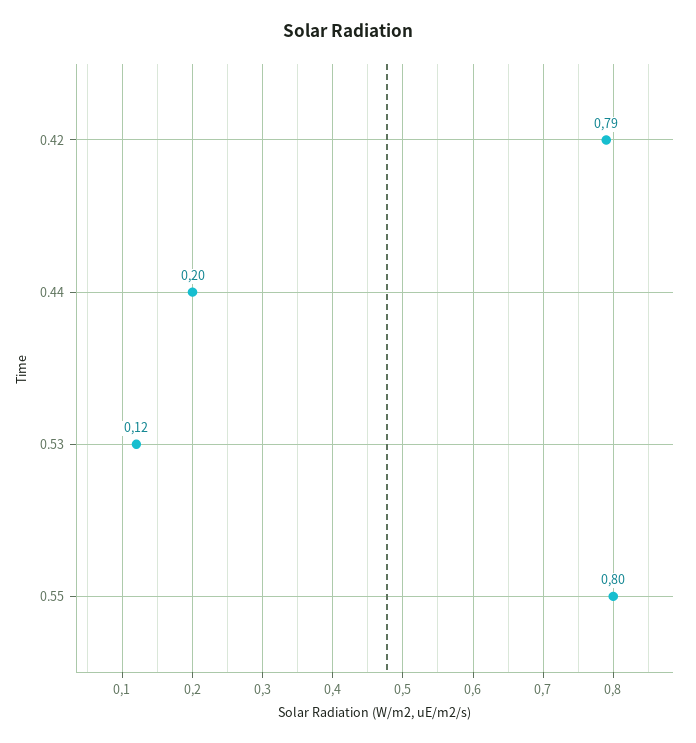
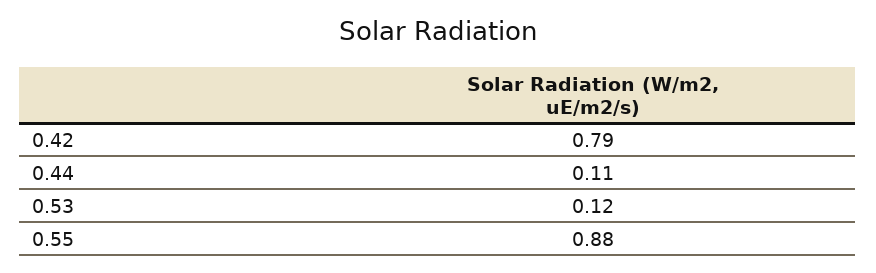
  {
    "0.42": 0.79,
-   "0.44": 0.2,
+   "0.44": 0.11,
    "0.53": 0.12,
-   "0.55": 0.8
+   "0.55": 0.88
  }

